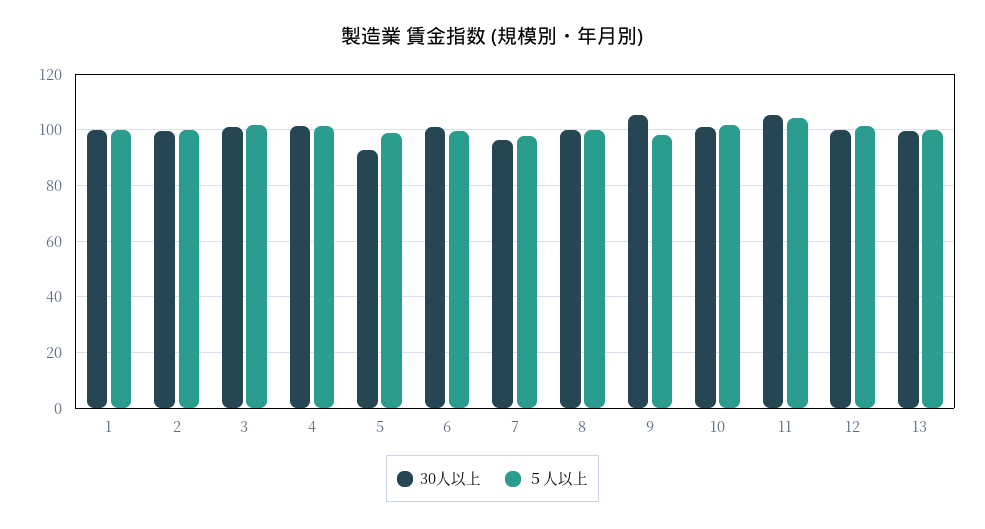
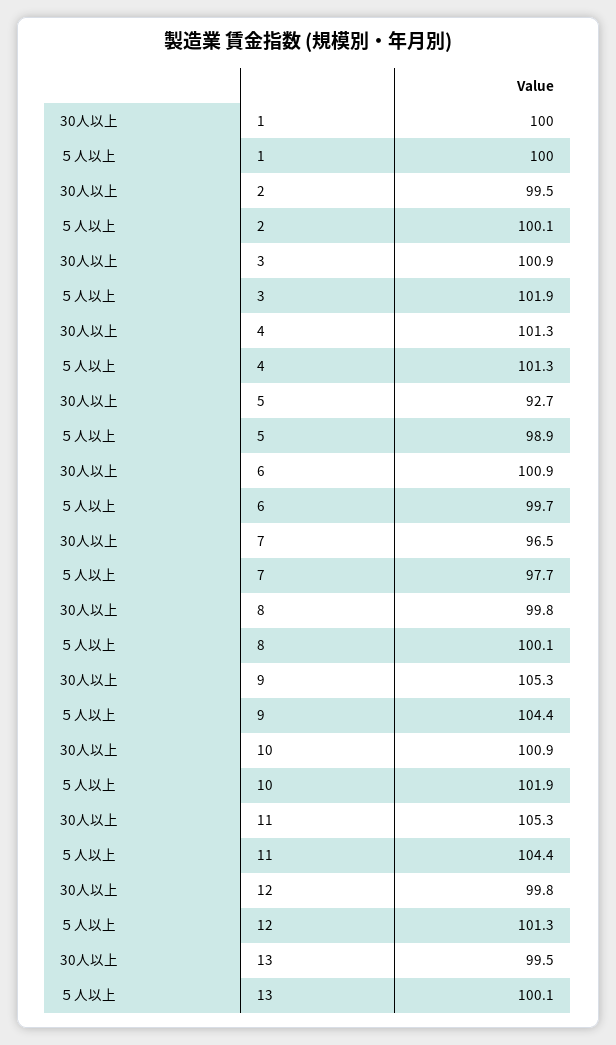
  {
    "30人以上": {
      "1": 100,
      "2": 99.5,
      "3": 100.9,
      "4": 101.3,
      "5": 92.7,
      "6": 100.9,
      "7": 96.5,
      "8": 99.8,
      "9": 105.3,
      "10": 100.9,
      "11": 105.3,
      "12": 99.8,
      "13": 99.5
    },
    "５人以上": {
      "1": 100,
      "2": 100.1,
      "3": 101.9,
      "4": 101.3,
      "5": 98.9,
      "6": 99.7,
      "7": 97.7,
      "8": 100.1,
-     "9": 97.5,
+     "9": 104.4,
      "10": 101.9,
      "11": 104.4,
      "12": 101.3,
      "13": 100.1
    }
  }

